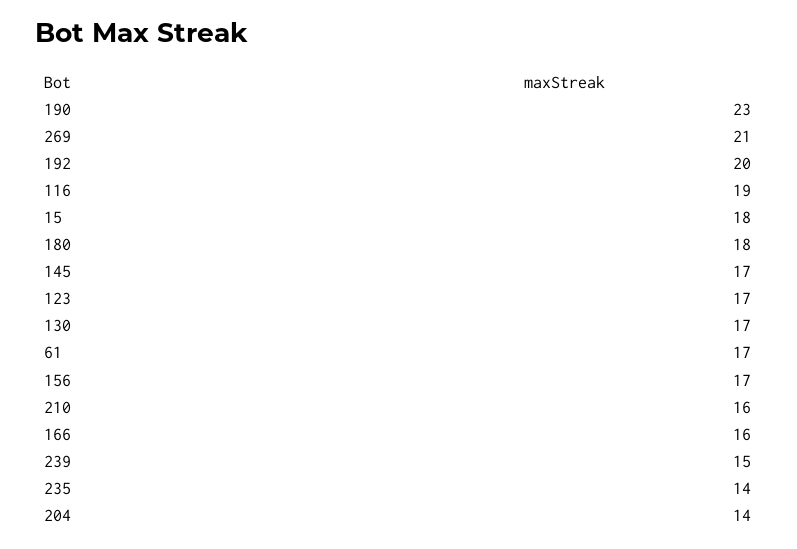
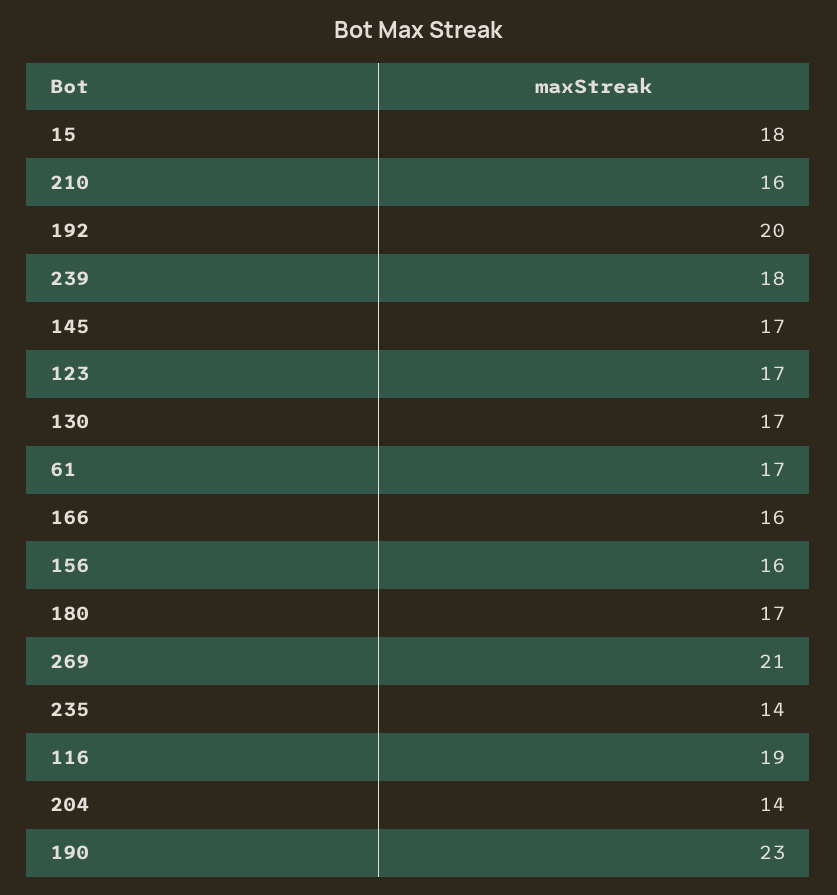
  {
    "190": 23,
    "269": 21,
    "192": 20,
    "116": 19,
    "15": 18,
-   "180": 18,
+   "180": 17,
    "145": 17,
    "123": 17,
    "130": 17,
    "61": 17,
-   "156": 17,
+   "156": 16,
    "210": 16,
    "166": 16,
-   "239": 15,
+   "239": 18,
    "235": 14,
    "204": 14
  }

